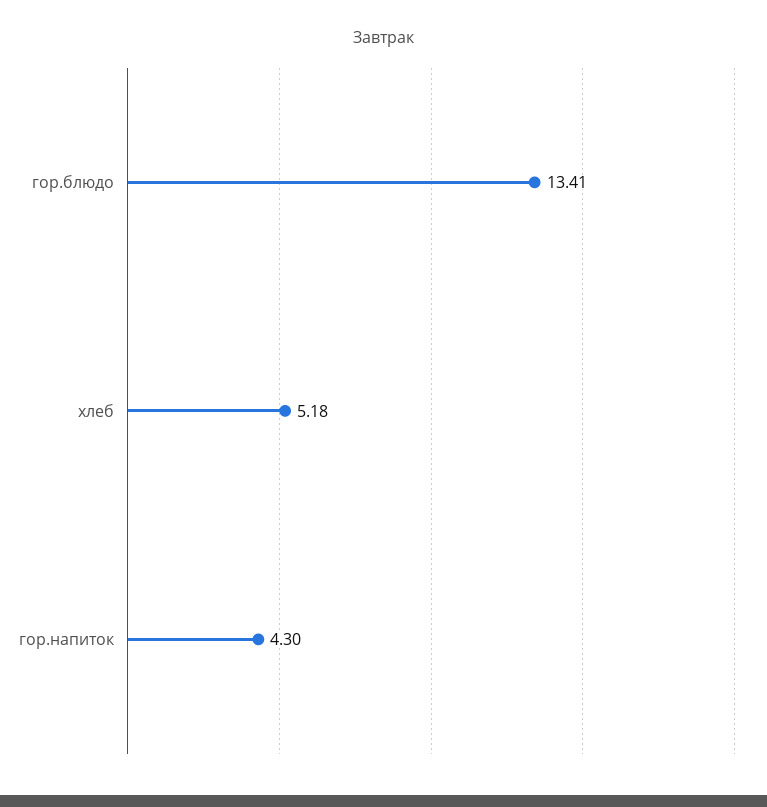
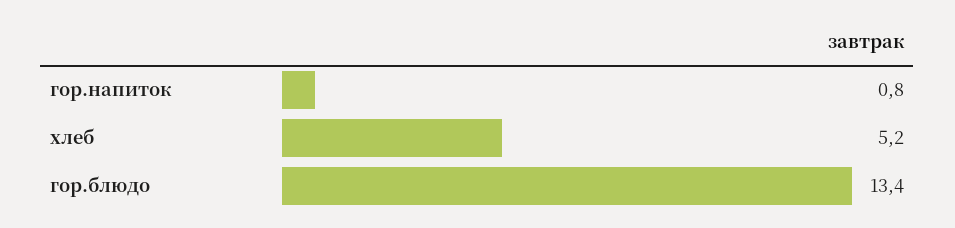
  {
    "гор.блюдо": 13.41,
    "хлеб": 5.18,
-   "гор.напиток": 4.3
+   "гор.напиток": 0.8
  }

